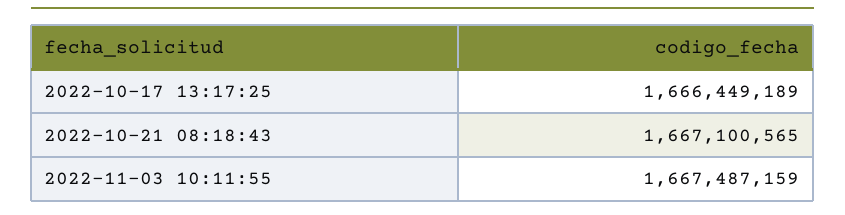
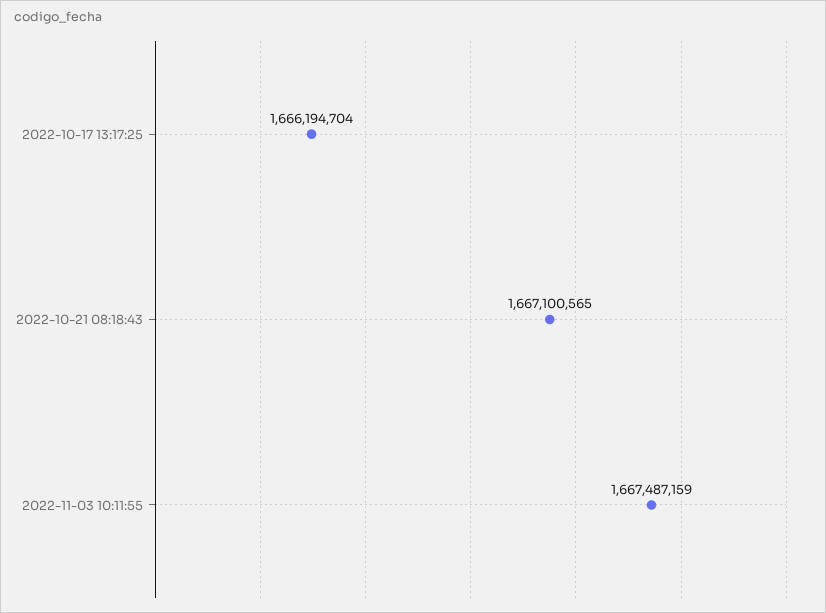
  {
-   "2022-10-17 13:17:25": 1666449189,
+   "2022-10-17 13:17:25": 1666194704,
    "2022-10-21 08:18:43": 1667100565,
    "2022-11-03 10:11:55": 1667487159
  }

